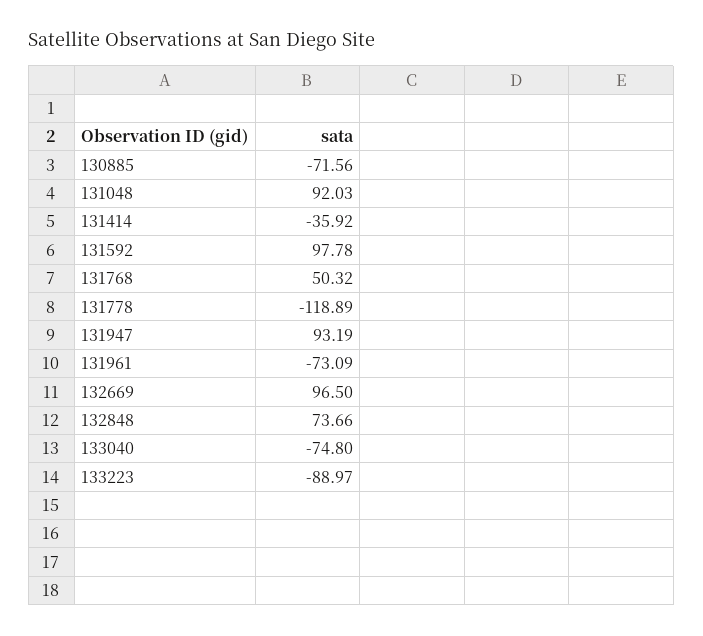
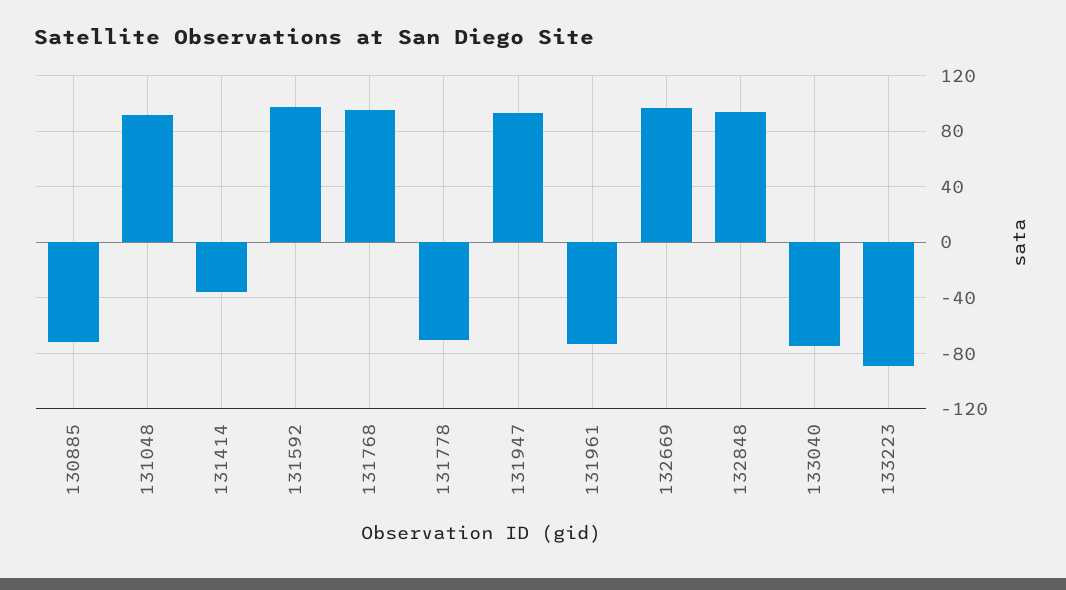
  {
    "130885": -71.56,
    "131048": 92.03,
    "131414": -35.92,
    "131592": 97.78,
-   "131768": 50.32,
+   "131768": 95,
-   "131778": -118.89,
+   "131778": -70,
    "131947": 93.19,
    "131961": -73.09,
    "132669": 96.5,
-   "132848": 73.66,
+   "132848": 95,
    "133040": -74.8,
    "133223": -88.97
  }

